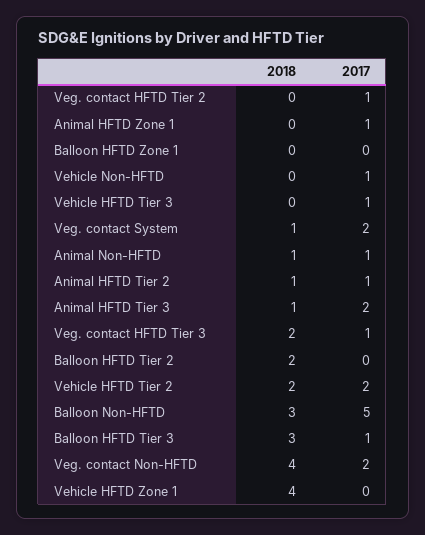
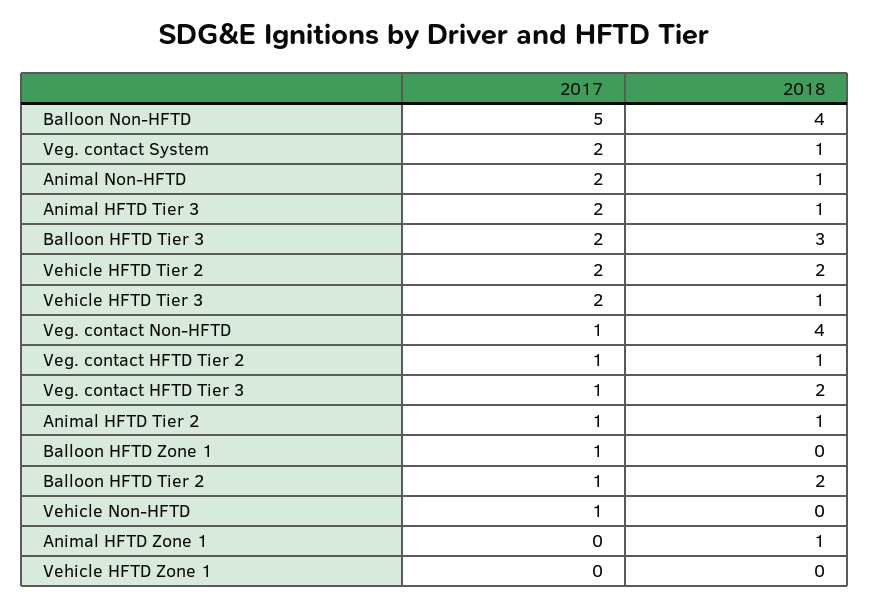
  {
    "2018": {
-     "Veg. contact HFTD Tier 2": 0,
+     "Veg. contact HFTD Tier 2": 1,
-     "Animal HFTD Zone 1": 0,
+     "Animal HFTD Zone 1": 1,
      "Balloon HFTD Zone 1": 0,
      "Vehicle Non-HFTD": 0,
-     "Vehicle HFTD Tier 3": 0,
+     "Vehicle HFTD Tier 3": 1,
      "Veg. contact System": 1,
      "Animal Non-HFTD": 1,
      "Animal HFTD Tier 2": 1,
      "Animal HFTD Tier 3": 1,
      "Veg. contact HFTD Tier 3": 2,
      "Balloon HFTD Tier 2": 2,
      "Vehicle HFTD Tier 2": 2,
-     "Balloon Non-HFTD": 3,
+     "Balloon Non-HFTD": 4,
      "Balloon HFTD Tier 3": 3,
      "Veg. contact Non-HFTD": 4,
-     "Vehicle HFTD Zone 1": 4
+     "Vehicle HFTD Zone 1": 0
    },
    "2017": {
      "Veg. contact HFTD Tier 2": 1,
-     "Animal HFTD Zone 1": 1,
+     "Animal HFTD Zone 1": 0,
-     "Balloon HFTD Zone 1": 0,
+     "Balloon HFTD Zone 1": 1,
      "Vehicle Non-HFTD": 1,
-     "Vehicle HFTD Tier 3": 1,
+     "Vehicle HFTD Tier 3": 2,
      "Veg. contact System": 2,
-     "Animal Non-HFTD": 1,
+     "Animal Non-HFTD": 2,
      "Animal HFTD Tier 2": 1,
      "Animal HFTD Tier 3": 2,
      "Veg. contact HFTD Tier 3": 1,
-     "Balloon HFTD Tier 2": 0,
+     "Balloon HFTD Tier 2": 1,
      "Vehicle HFTD Tier 2": 2,
      "Balloon Non-HFTD": 5,
-     "Balloon HFTD Tier 3": 1,
+     "Balloon HFTD Tier 3": 2,
-     "Veg. contact Non-HFTD": 2,
+     "Veg. contact Non-HFTD": 1,
      "Vehicle HFTD Zone 1": 0
    }
  }

